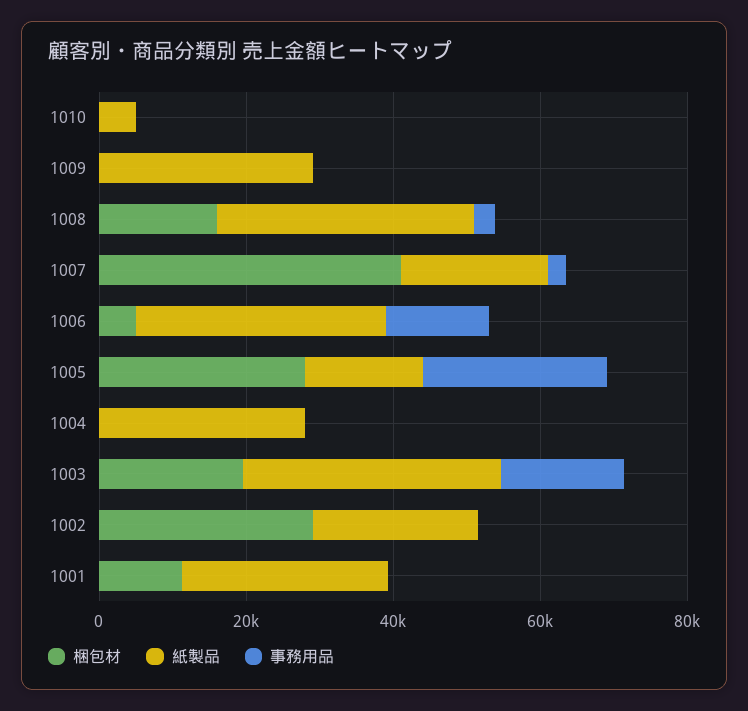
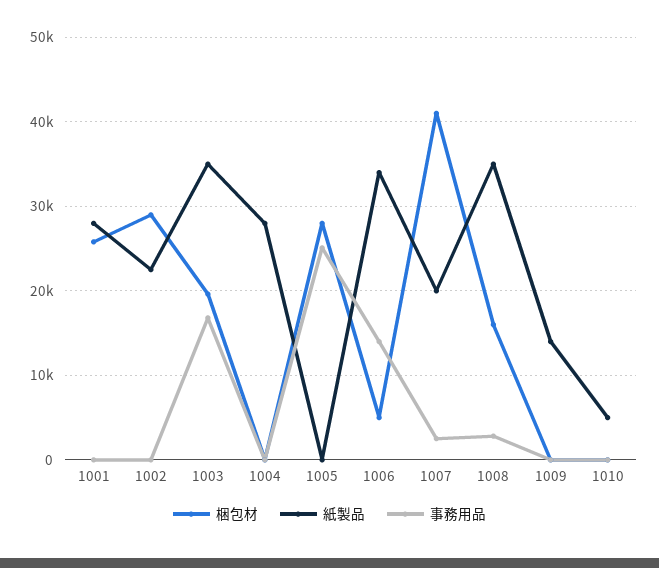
  {
    "梱包材": {
      "1010": 0,
      "1009": 0,
      "1008": 16000,
      "1007": 41000,
      "1006": 5000,
      "1005": 28000,
      "1004": 0,
      "1003": 20000,
      "1002": 29000,
-     "1001": 10000
+     "1001": 26000
    },
    "紙製品": {
      "1010": 5000,
-     "1009": 30000,
+     "1009": 14000,
      "1008": 35000,
      "1007": 20000,
      "1006": 34000,
-     "1005": 15000,
+     "1005": 0,
      "1004": 28000,
      "1003": 35000,
      "1002": 23000,
      "1001": 28000
    },
    "事務用品": {
      "1010": 0,
      "1009": 0,
      "1008": 3000,
      "1007": 3000,
      "1006": 14000,
      "1005": 25000,
      "1004": 0,
      "1003": 17000,
      "1002": 0,
      "1001": 0
    }
  }

